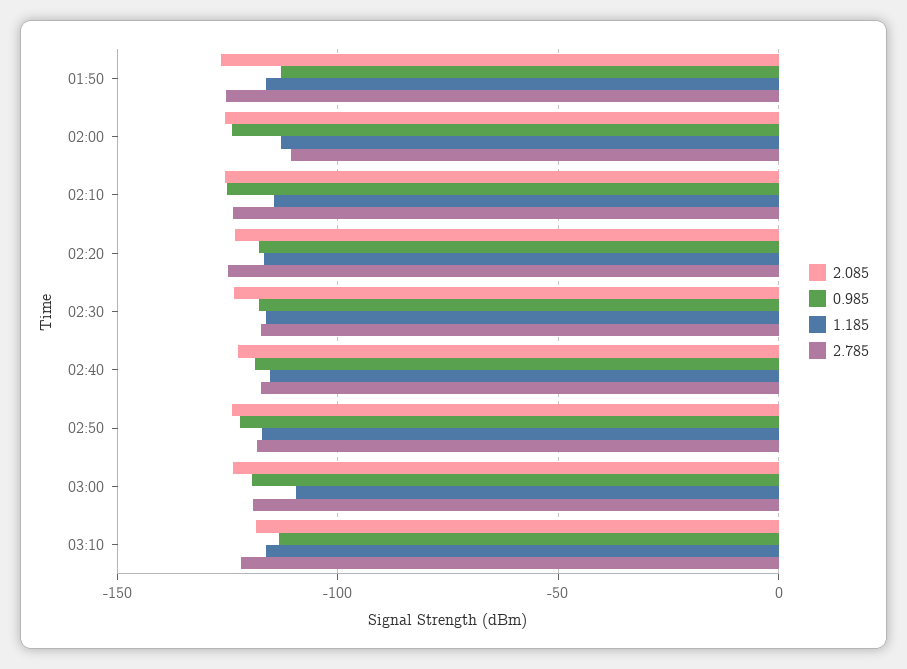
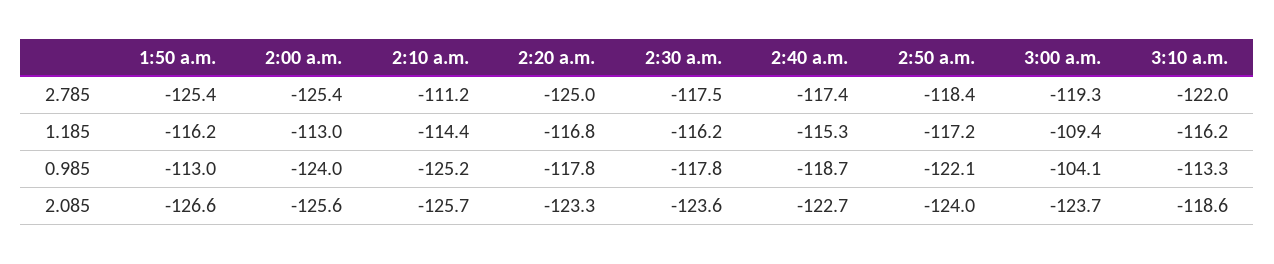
  {
    "2.085": {
      "01:50": -126.6,
      "02:00": -125.6,
      "02:10": -125.7,
      "02:20": -123.3,
      "02:30": -123.6,
      "02:40": -122.7,
      "02:50": -124,
      "03:00": -123.7,
      "03:10": -118.6
    },
    "0.985": {
      "01:50": -113,
      "02:00": -124,
      "02:10": -125.2,
      "02:20": -117.8,
      "02:30": -117.8,
      "02:40": -118.7,
      "02:50": -122.1,
-     "03:00": -120,
+     "03:00": -104.1,
      "03:10": -113.3
    },
    "1.185": {
      "01:50": -116.2,
      "02:00": -113,
      "02:10": -114.4,
      "02:20": -116.8,
      "02:30": -116.2,
      "02:40": -115.3,
      "02:50": -117.2,
      "03:00": -109.4,
      "03:10": -116.2
    },
    "2.785": {
      "01:50": -125.4,
-     "02:00": -110,
+     "02:00": -125.4,
-     "02:10": -125,
+     "02:10": -111.2,
      "02:20": -125,
      "02:30": -117.5,
      "02:40": -117.4,
      "02:50": -118.4,
      "03:00": -119.3,
      "03:10": -122
    }
  }

